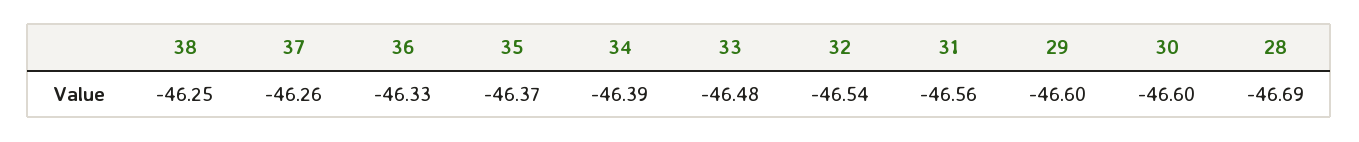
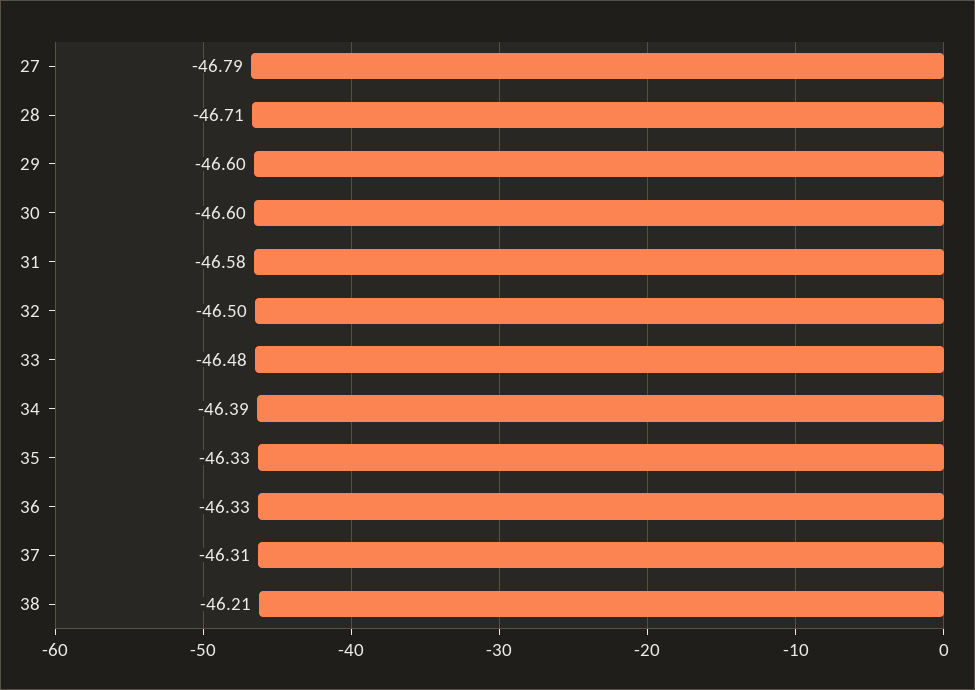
  {
-   "38": -46.25,
+   "38": -46.21,
-   "37": -46.26,
+   "37": -46.31,
    "36": -46.33,
-   "35": -46.37,
+   "35": -46.33,
    "34": -46.39,
    "33": -46.48,
-   "32": -46.54,
+   "32": -46.5,
-   "31": -46.56,
+   "31": -46.58,
    "29": -46.6,
    "30": -46.6,
-   "28": -46.69
+   "28": -46.71,
+   "27": -46.79
  }

